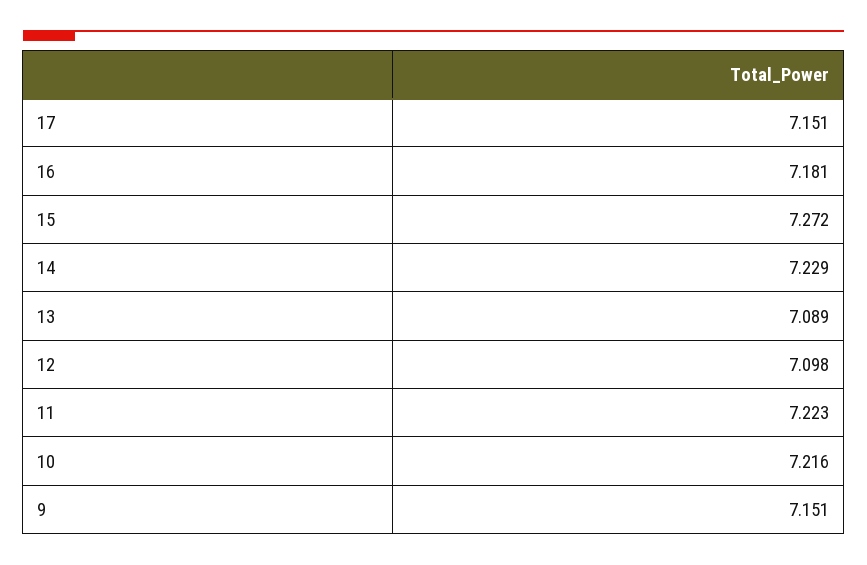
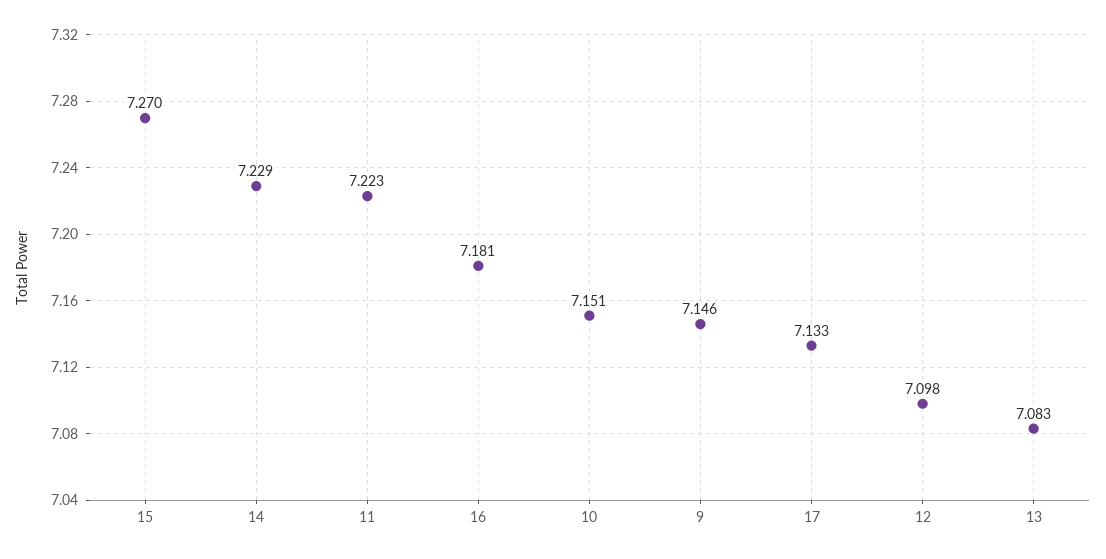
  {
-   "17": 7.151,
+   "17": 7.133,
    "16": 7.181,
-   "15": 7.272,
+   "15": 7.27,
    "14": 7.229,
-   "13": 7.089,
+   "13": 7.083,
    "12": 7.098,
    "11": 7.223,
-   "10": 7.216,
+   "10": 7.151,
-   "9": 7.151
+   "9": 7.146
  }

